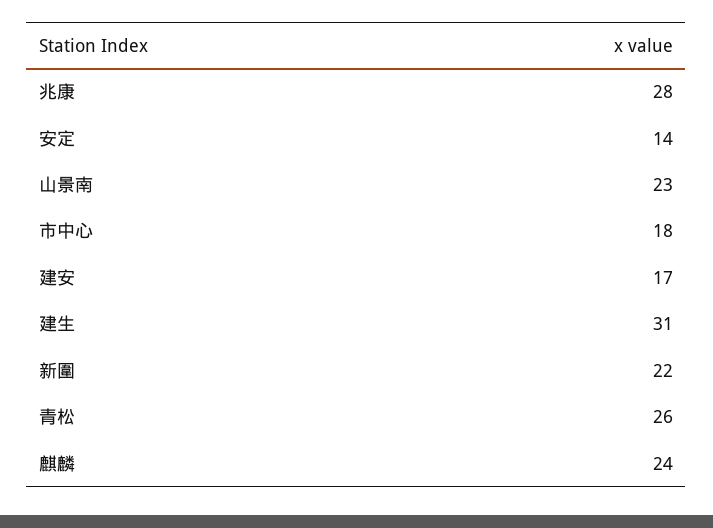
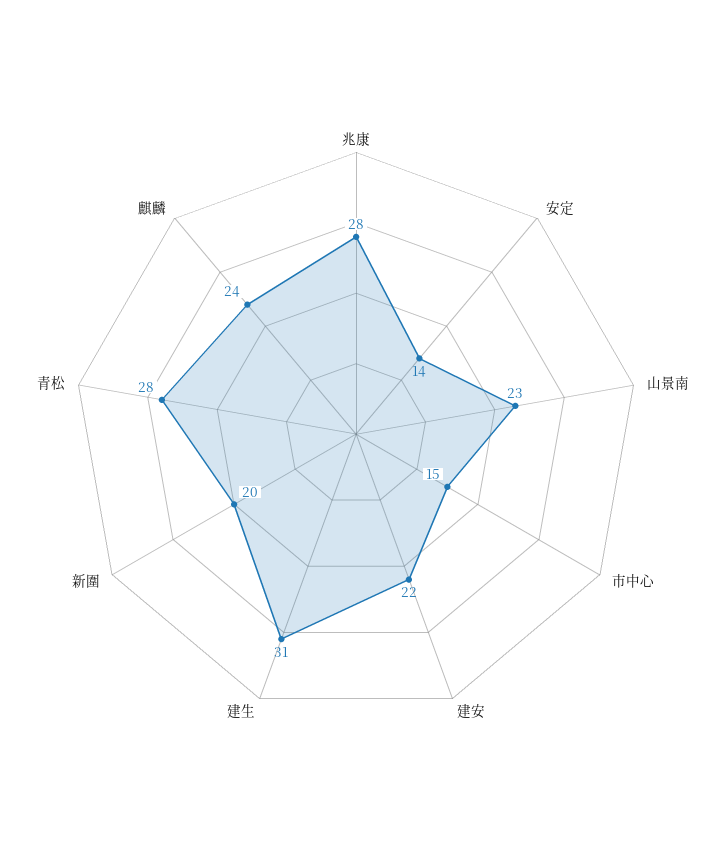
  {
    "兆康": 28,
    "安定": 14,
    "山景南": 23,
-   "市中心": 18,
+   "市中心": 15,
-   "建安": 17,
+   "建安": 22,
    "建生": 31,
-   "新圍": 22,
+   "新圍": 20,
-   "青松": 26,
+   "青松": 28,
    "麒麟": 24
  }

